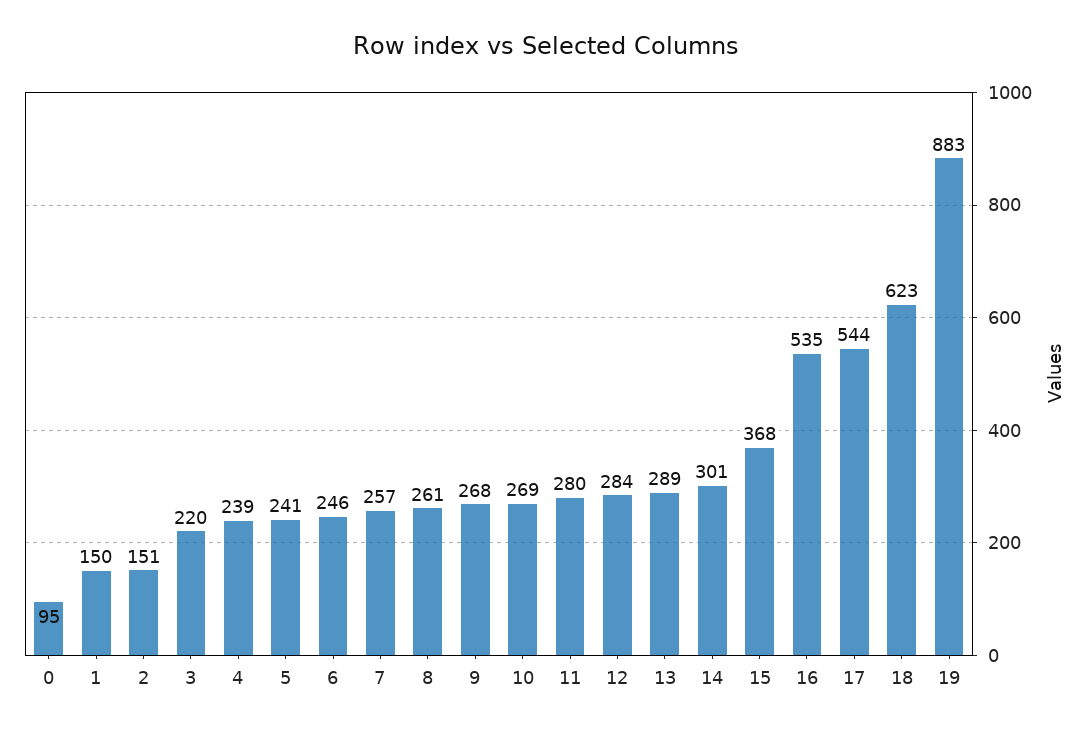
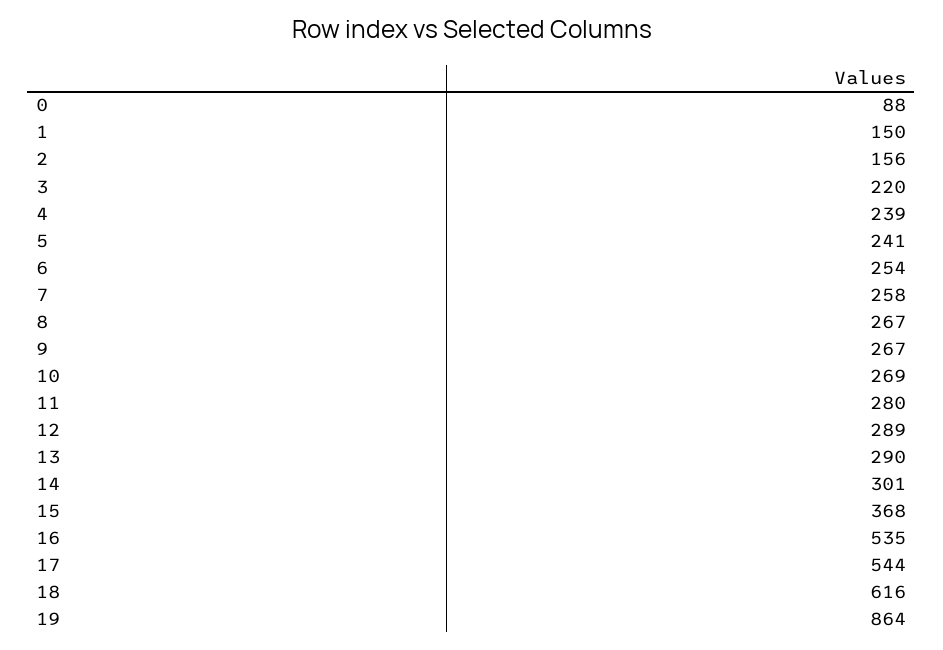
  {
-   "0": 95,
+   "0": 88,
    "1": 150,
-   "2": 151,
+   "2": 156,
    "3": 220,
    "4": 239,
    "5": 241,
-   "6": 246,
+   "6": 254,
-   "7": 257,
+   "7": 258,
-   "8": 261,
+   "8": 267,
-   "9": 268,
+   "9": 267,
    "10": 269,
    "11": 280,
-   "12": 284,
+   "12": 289,
-   "13": 289,
+   "13": 290,
    "14": 301,
    "15": 368,
    "16": 535,
    "17": 544,
-   "18": 623,
+   "18": 616,
-   "19": 883
+   "19": 864
  }

